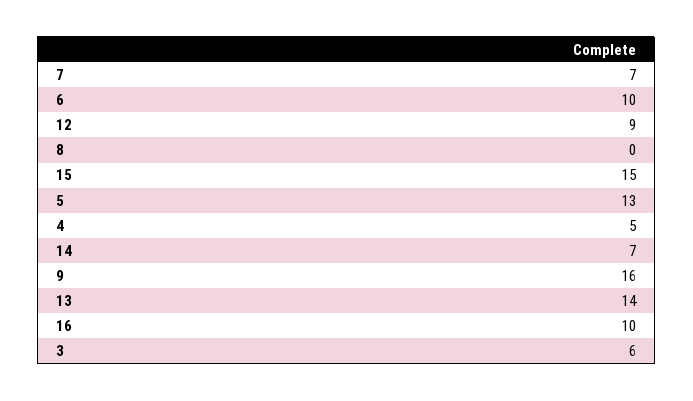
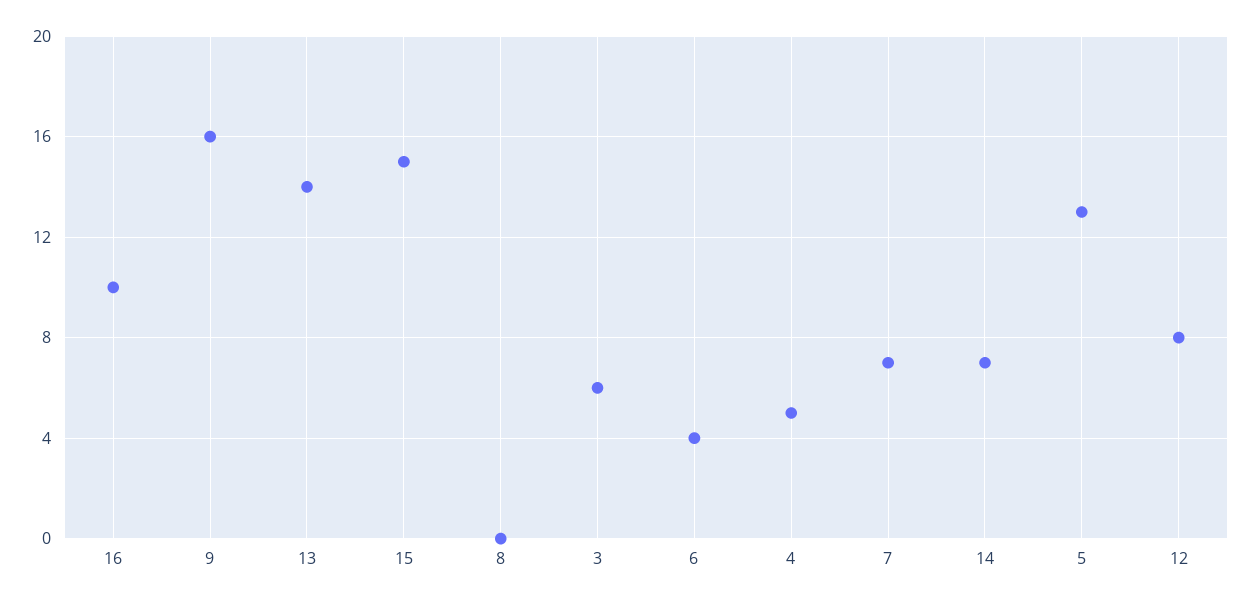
  {
    "7": 7,
-   "6": 10,
+   "6": 4,
-   "12": 9,
+   "12": 8,
    "8": 0,
    "15": 15,
    "5": 13,
    "4": 5,
    "14": 7,
    "9": 16,
    "13": 14,
    "16": 10,
    "3": 6
  }

